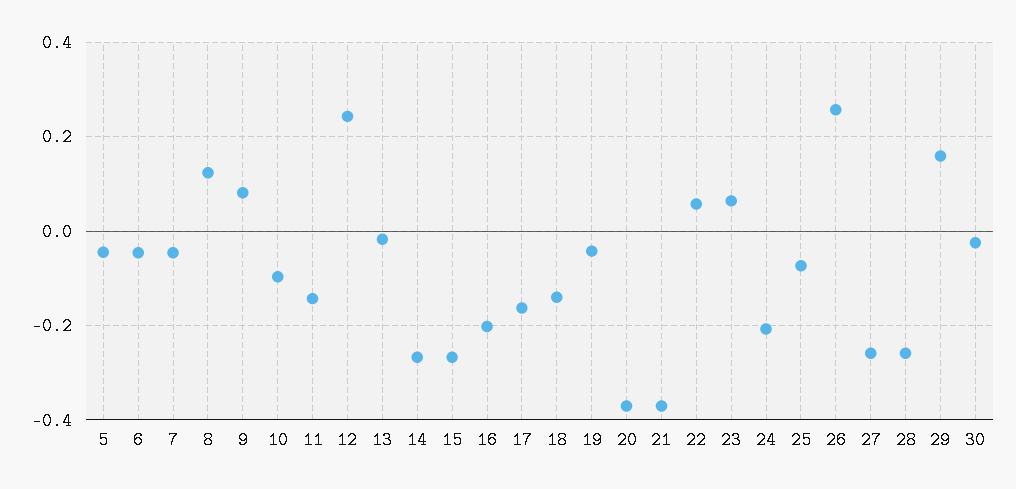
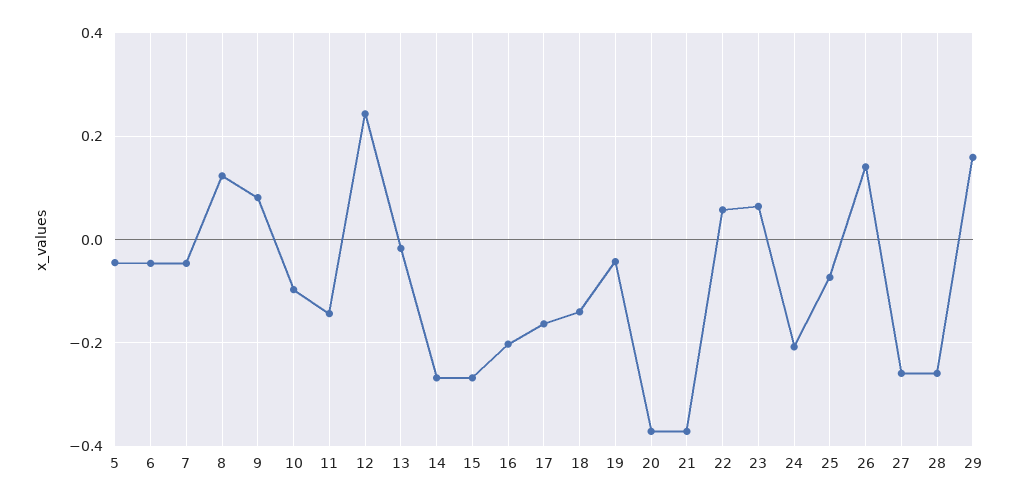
  {
    "5": -0.04,
    "6": -0.04,
    "7": -0.04,
    "8": 0.12,
    "9": 0.08,
    "10": -0.1,
    "11": -0.14,
    "12": 0.24,
    "13": -0.02,
    "14": -0.26,
    "15": -0.26,
    "16": -0.2,
    "17": -0.16,
    "18": -0.14,
    "19": -0.04,
    "20": -0.38,
    "21": -0.38,
    "22": 0.06,
    "23": 0.06,
    "24": -0.2,
    "25": -0.08,
-   "26": 0.26,
+   "26": 0.14,
    "27": -0.26,
    "28": -0.26,
-   "29": 0.16,
+   "29": 0.16
-   "30": -0.02
  }

